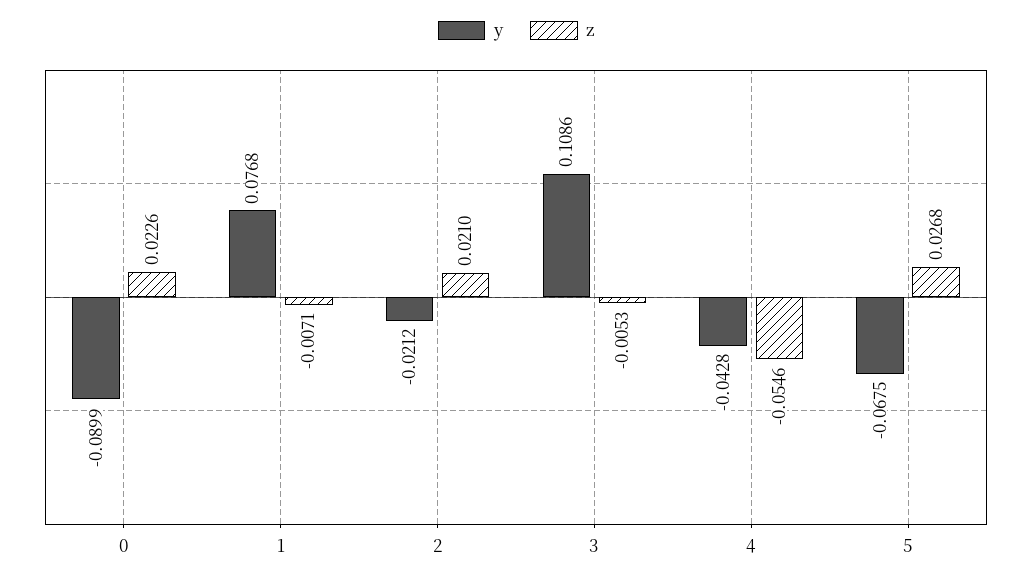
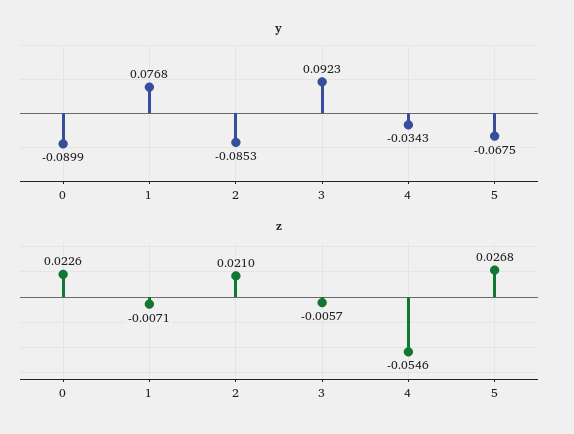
  {
    "y": {
      "0": -0.0899,
      "1": 0.0768,
-     "2": -0.0212,
+     "2": -0.0853,
-     "3": 0.1086,
+     "3": 0.0923,
-     "4": -0.0428,
+     "4": -0.0343,
      "5": -0.0675
    },
    "z": {
      "0": 0.0226,
      "1": -0.0071,
      "2": 0.021,
-     "3": -0.0053,
+     "3": -0.0057,
      "4": -0.0546,
      "5": 0.0268
    }
  }

